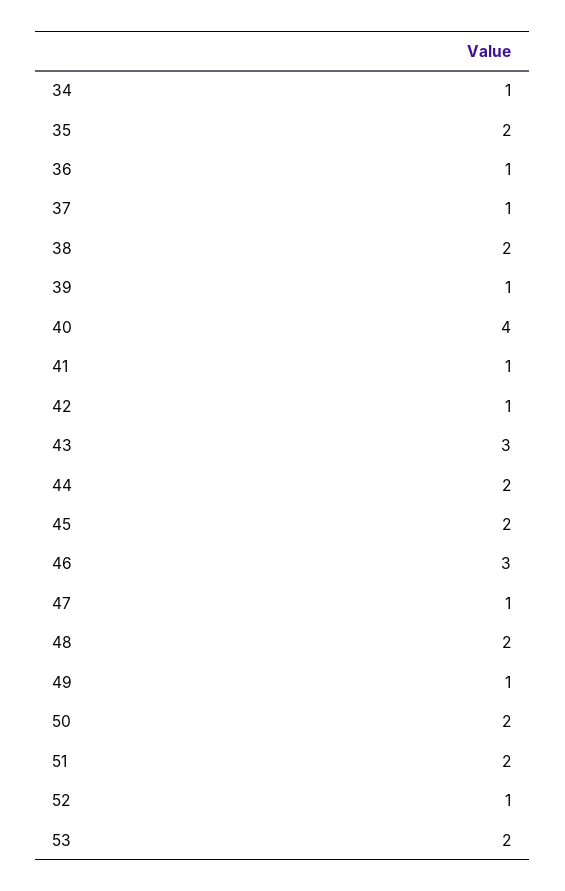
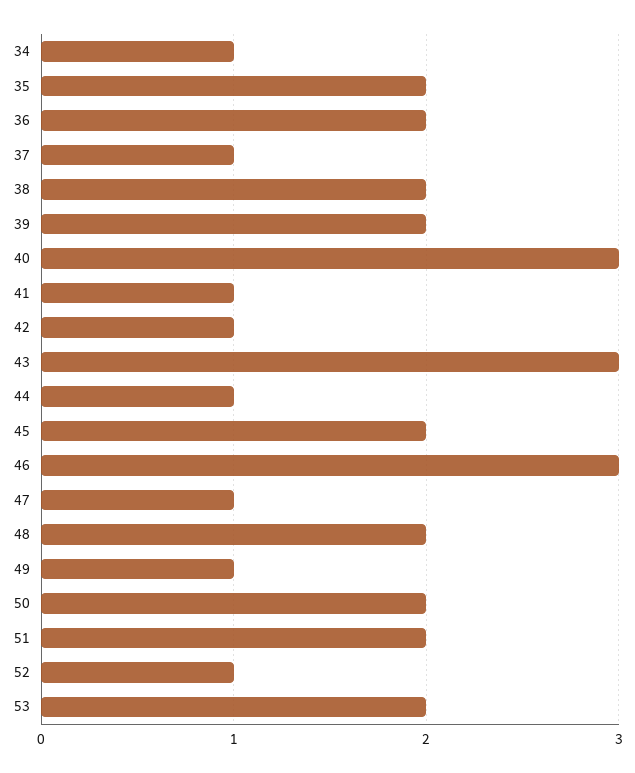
  {
    "34": 1,
    "35": 2,
-   "36": 1,
+   "36": 2,
    "37": 1,
    "38": 2,
-   "39": 1,
+   "39": 2,
-   "40": 4,
+   "40": 3,
    "41": 1,
    "42": 1,
    "43": 3,
-   "44": 2,
+   "44": 1,
    "45": 2,
    "46": 3,
    "47": 1,
    "48": 2,
    "49": 1,
    "50": 2,
    "51": 2,
    "52": 1,
    "53": 2
  }

